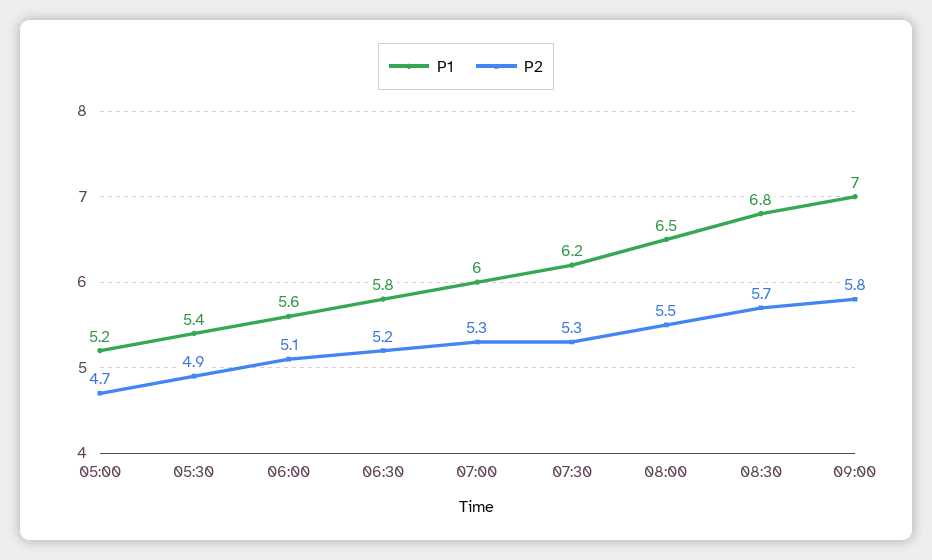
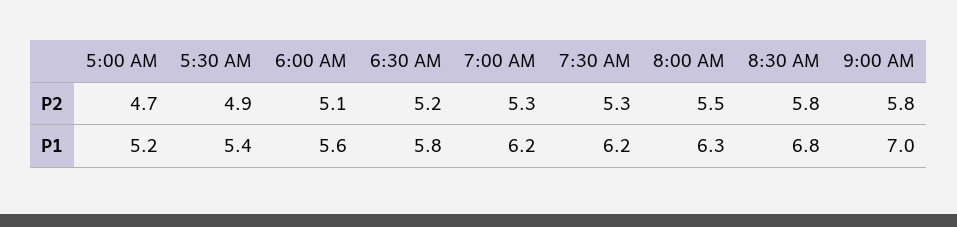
  {
    "P1": {
      "05:00": 5.2,
      "05:30": 5.4,
      "06:00": 5.6,
      "06:30": 5.8,
-     "07:00": 6,
+     "07:00": 6.2,
      "07:30": 6.2,
-     "08:00": 6.5,
+     "08:00": 6.3,
      "08:30": 6.8,
      "09:00": 7
    },
    "P2": {
      "05:00": 4.7,
      "05:30": 4.9,
      "06:00": 5.1,
      "06:30": 5.2,
      "07:00": 5.3,
      "07:30": 5.3,
      "08:00": 5.5,
-     "08:30": 5.7,
+     "08:30": 5.8,
      "09:00": 5.8
    }
  }

